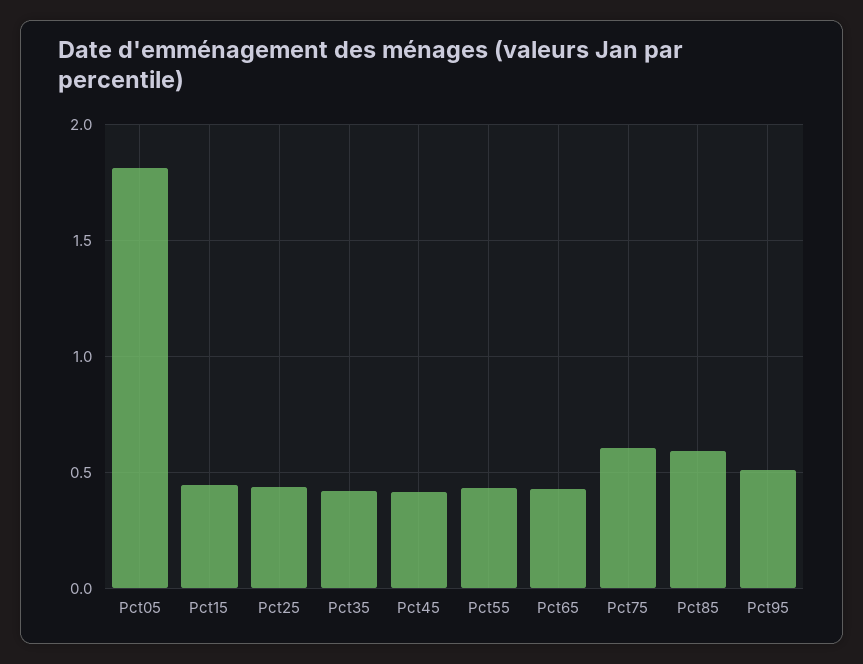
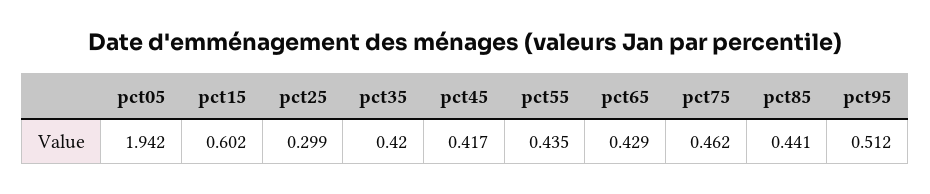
  {
-   "Pct05": 1.8,
+   "Pct05": 1.942,
-   "Pct15": 0.45,
+   "Pct15": 0.602,
-   "Pct25": 0.45,
+   "Pct25": 0.299,
    "Pct35": 0.42,
    "Pct45": 0.417,
    "Pct55": 0.435,
    "Pct65": 0.429,
-   "Pct75": 0.6,
+   "Pct75": 0.462,
-   "Pct85": 0.6,
+   "Pct85": 0.441,
    "Pct95": 0.512
  }

